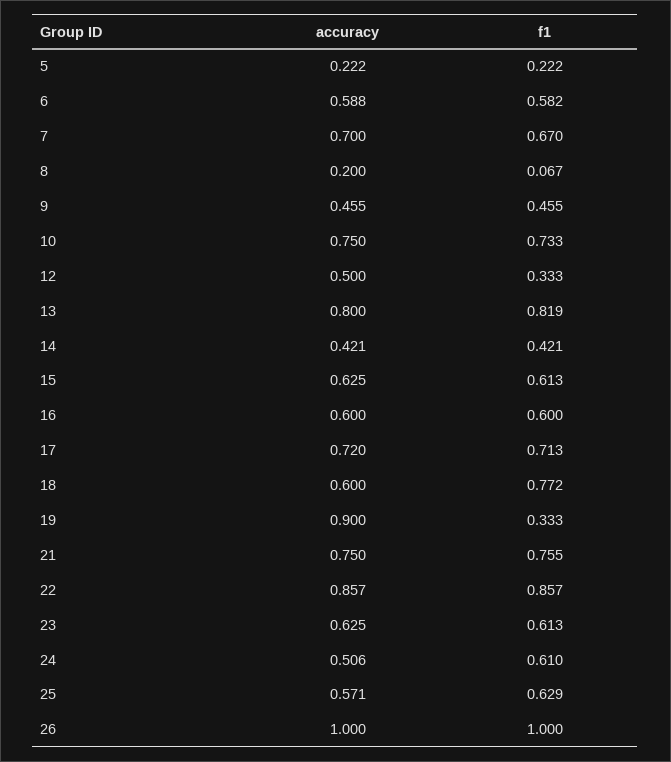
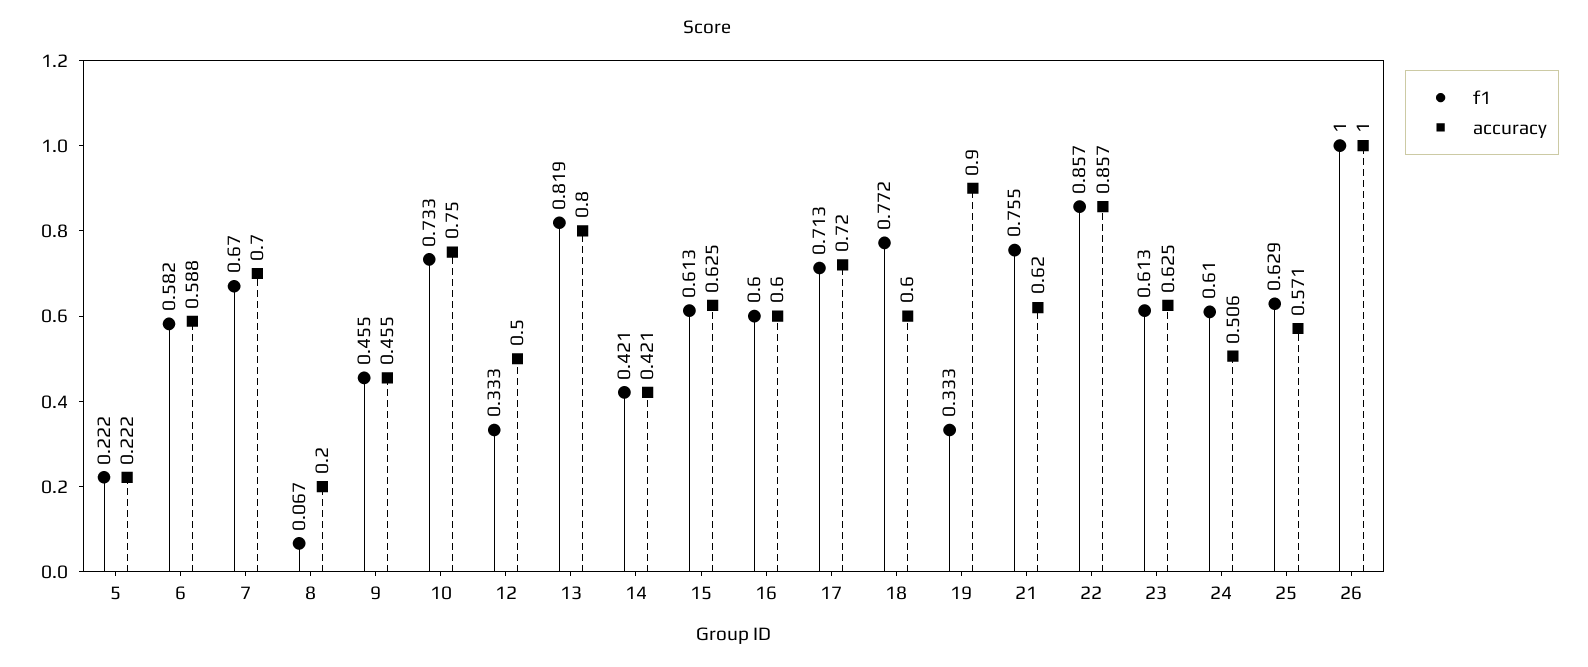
  {
    "accuracy": {
      "5": 0.222,
      "6": 0.588,
      "7": 0.7,
      "8": 0.2,
      "9": 0.455,
      "10": 0.75,
      "12": 0.5,
      "13": 0.8,
      "14": 0.421,
      "15": 0.625,
      "16": 0.6,
      "17": 0.72,
      "18": 0.6,
      "19": 0.9,
-     "21": 0.75,
+     "21": 0.62,
      "22": 0.857,
      "23": 0.625,
      "24": 0.506,
      "25": 0.571,
      "26": 1
    },
    "f1": {
      "5": 0.222,
      "6": 0.582,
      "7": 0.67,
      "8": 0.067,
      "9": 0.455,
      "10": 0.733,
      "12": 0.333,
      "13": 0.819,
      "14": 0.421,
      "15": 0.613,
      "16": 0.6,
      "17": 0.713,
      "18": 0.772,
      "19": 0.333,
      "21": 0.755,
      "22": 0.857,
      "23": 0.613,
      "24": 0.61,
      "25": 0.629,
      "26": 1
    }
  }

